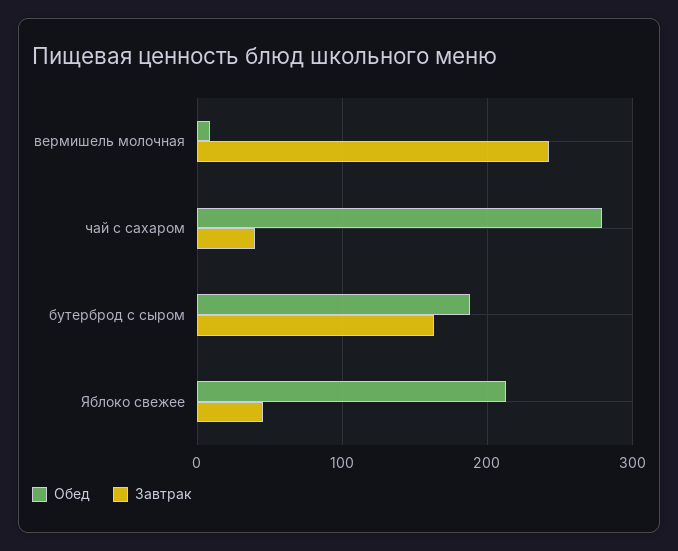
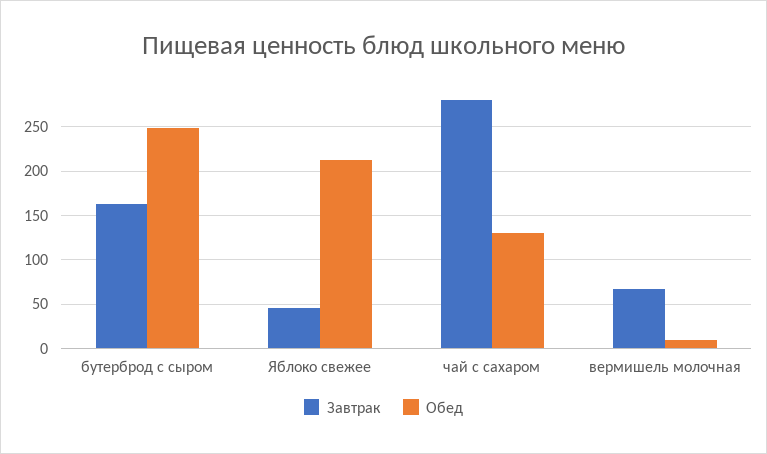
  {
    "Обед": {
      "вермишель молочная": 10,
-     "чай с сахаром": 280,
+     "чай с сахаром": 130,
-     "бутерброд с сыром": 190,
+     "бутерброд с сыром": 250,
      "Яблоко свежее": 210
    },
    "Завтрак": {
-     "вермишель молочная": 240,
+     "вермишель молочная": 70,
-     "чай с сахаром": 40,
+     "чай с сахаром": 280,
      "бутерброд с сыром": 160,
      "Яблоко свежее": 50
    }
  }

